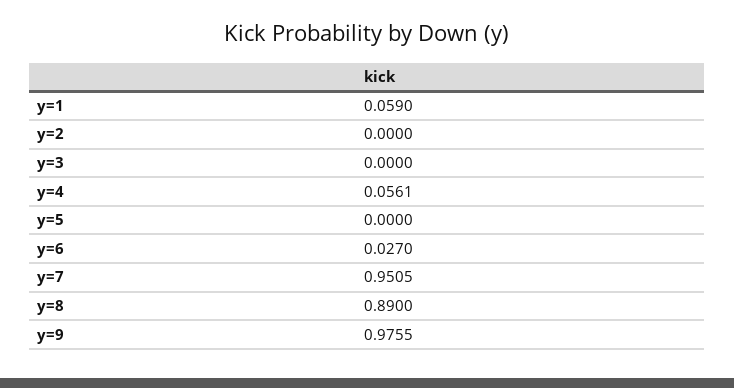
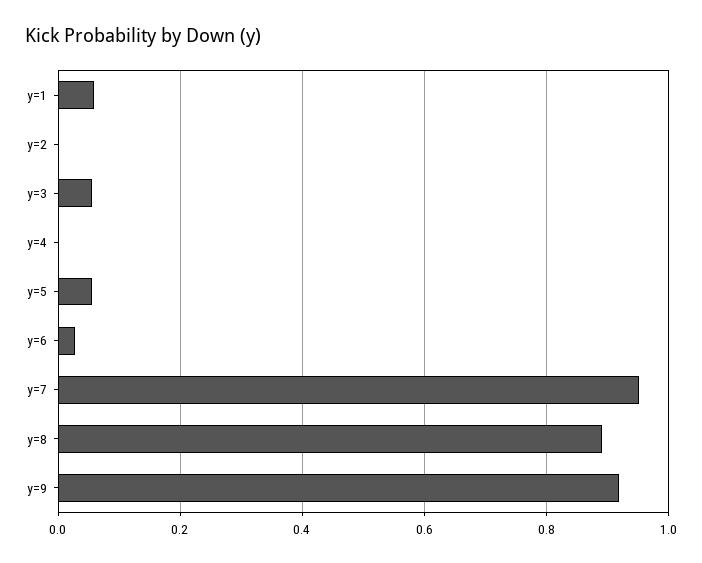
  {
    "y=1": 0.059,
    "y=2": 0,
-   "y=3": 0,
+   "y=3": 0.06,
-   "y=4": 0.0561,
+   "y=4": 0,
-   "y=5": 0,
+   "y=5": 0.06,
    "y=6": 0.027,
    "y=7": 0.9505,
    "y=8": 0.89,
-   "y=9": 0.9755
+   "y=9": 0.92
  }

